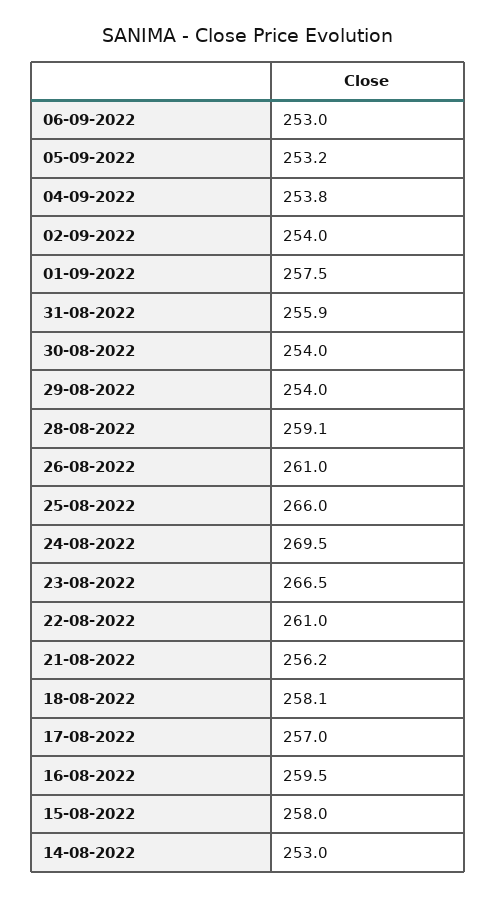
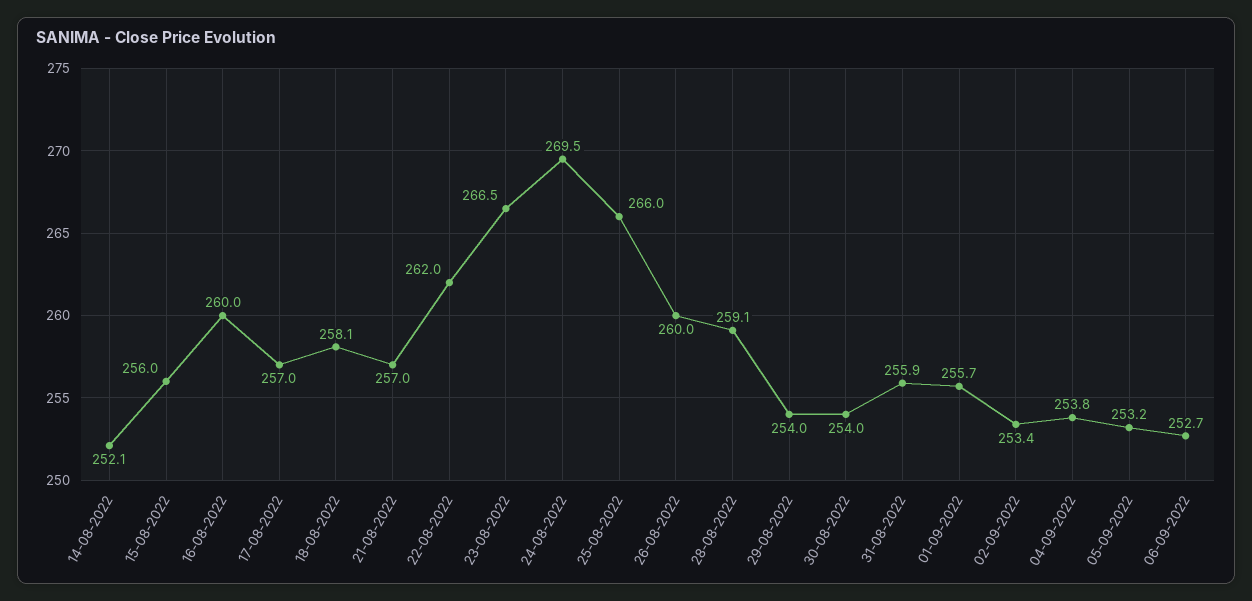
  {
-   "06-09-2022": 253,
+   "06-09-2022": 252.7,
    "05-09-2022": 253.2,
    "04-09-2022": 253.8,
-   "02-09-2022": 254,
+   "02-09-2022": 253.4,
-   "01-09-2022": 257.5,
+   "01-09-2022": 255.7,
    "31-08-2022": 255.9,
    "30-08-2022": 254,
    "29-08-2022": 254,
    "28-08-2022": 259.1,
-   "26-08-2022": 261,
+   "26-08-2022": 260,
    "25-08-2022": 266,
    "24-08-2022": 269.5,
    "23-08-2022": 266.5,
-   "22-08-2022": 261,
+   "22-08-2022": 262,
-   "21-08-2022": 256.2,
+   "21-08-2022": 257,
    "18-08-2022": 258.1,
    "17-08-2022": 257,
-   "16-08-2022": 259.5,
+   "16-08-2022": 260,
-   "15-08-2022": 258,
+   "15-08-2022": 256,
-   "14-08-2022": 253
+   "14-08-2022": 252.1
  }

